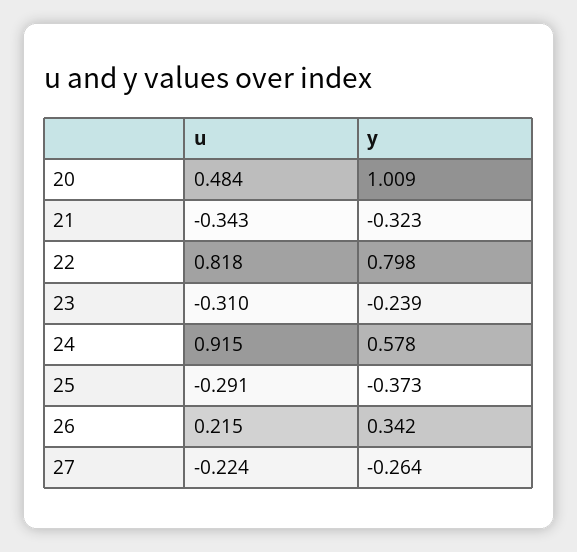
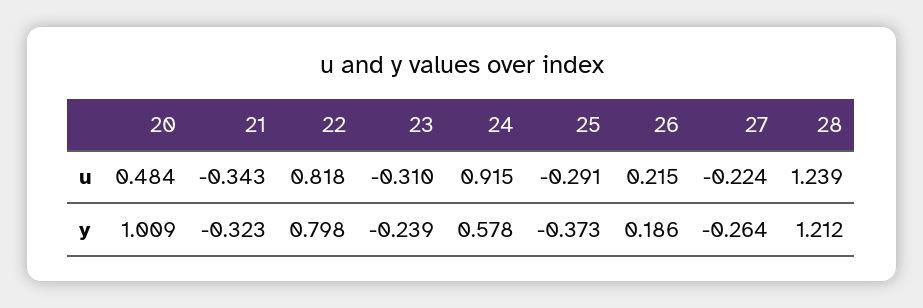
  {
    "u": {
      "20": 0.484,
      "21": -0.343,
      "22": 0.818,
      "23": -0.31,
      "24": 0.915,
      "25": -0.291,
      "26": 0.215,
-     "27": -0.224
+     "27": -0.224,
+     "28": 1.239
    },
    "y": {
      "20": 1.009,
      "21": -0.323,
      "22": 0.798,
      "23": -0.239,
      "24": 0.578,
      "25": -0.373,
-     "26": 0.342,
+     "26": 0.186,
-     "27": -0.264
+     "27": -0.264,
+     "28": 1.212
    }
  }

